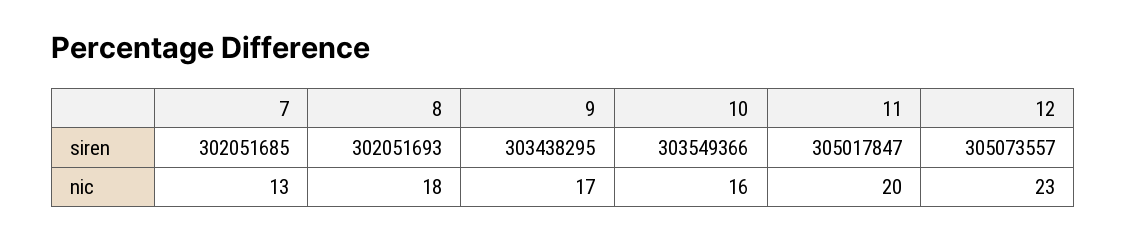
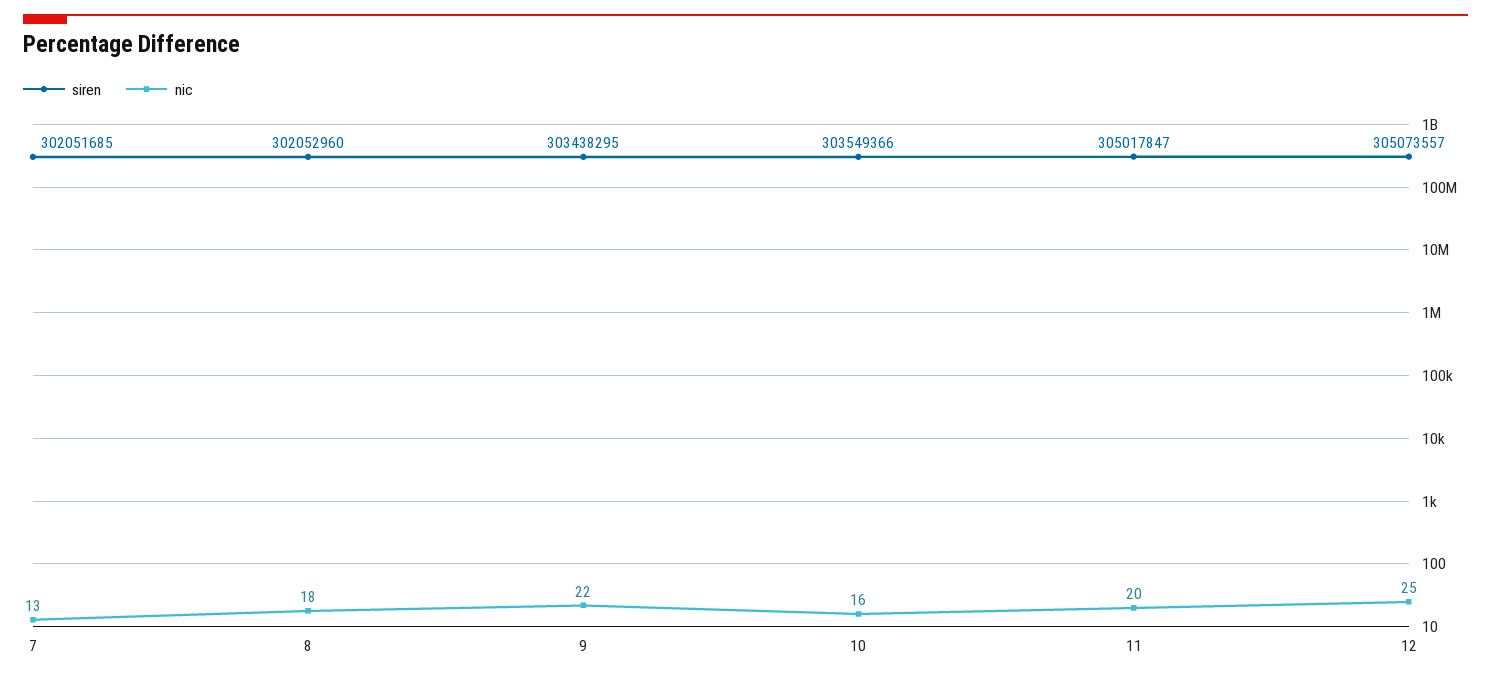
  {
    "siren": {
      "7": 302051685,
-     "8": 302051693,
+     "8": 302052960,
      "9": 303438295,
      "10": 303549366,
      "11": 305017847,
      "12": 305073557
    },
    "nic": {
      "7": 13,
      "8": 18,
-     "9": 17,
+     "9": 22,
      "10": 16,
      "11": 20,
-     "12": 23
+     "12": 25
    }
  }

